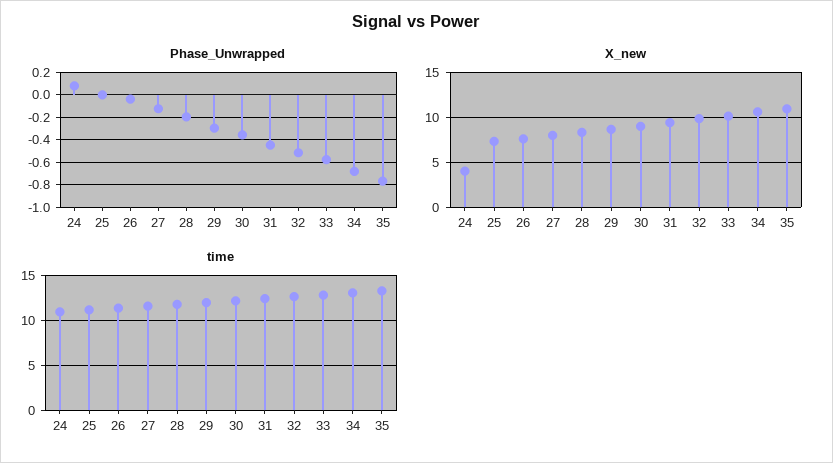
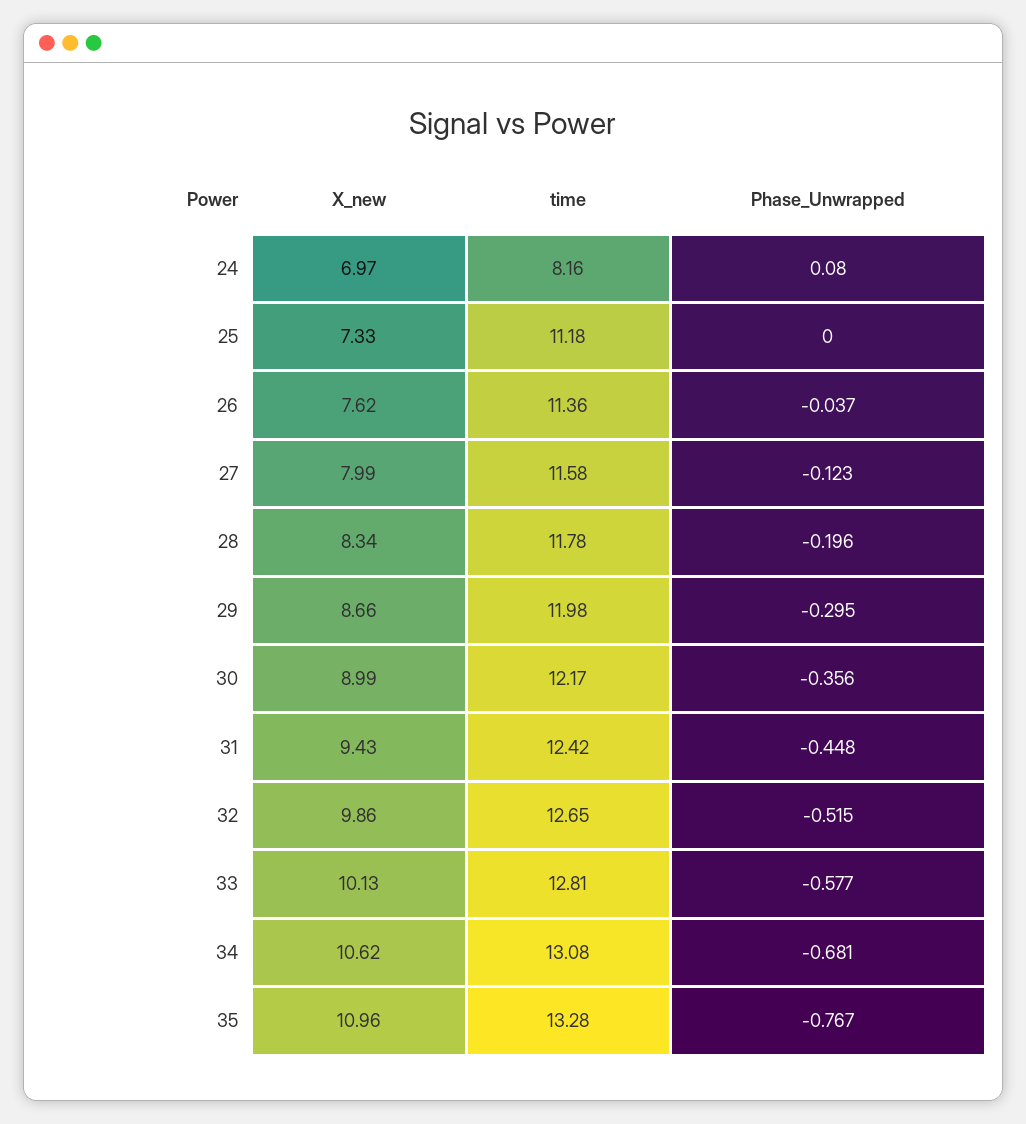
  {
    "Phase_Unwrapped": {
      "24": 0.08,
      "25": 0,
      "26": -0.037,
      "27": -0.123,
      "28": -0.196,
      "29": -0.295,
      "30": -0.356,
      "31": -0.448,
      "32": -0.515,
      "33": -0.577,
      "34": -0.681,
      "35": -0.767
    },
    "X_new": {
-     "24": 4,
+     "24": 6.97,
      "25": 7.33,
      "26": 7.62,
      "27": 7.99,
      "28": 8.34,
      "29": 8.66,
      "30": 8.99,
      "31": 9.43,
      "32": 9.86,
      "33": 10.13,
      "34": 10.62,
      "35": 10.96
    },
    "time": {
-     "24": 11,
+     "24": 8.16,
      "25": 11.18,
      "26": 11.36,
      "27": 11.58,
      "28": 11.78,
      "29": 11.98,
      "30": 12.17,
      "31": 12.42,
      "32": 12.65,
      "33": 12.81,
      "34": 13.08,
      "35": 13.28
    }
  }

